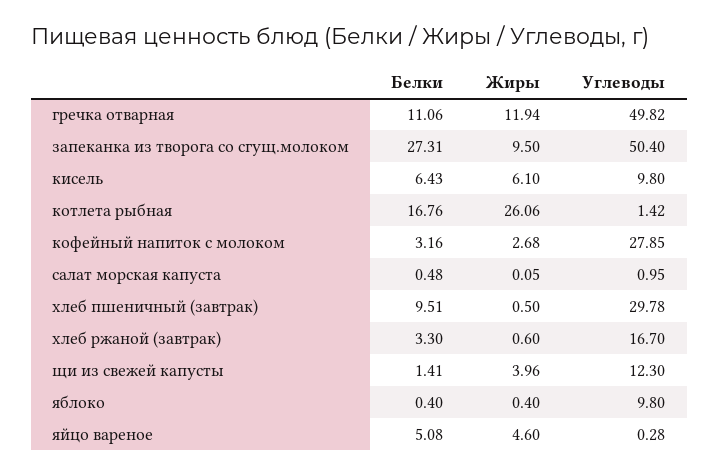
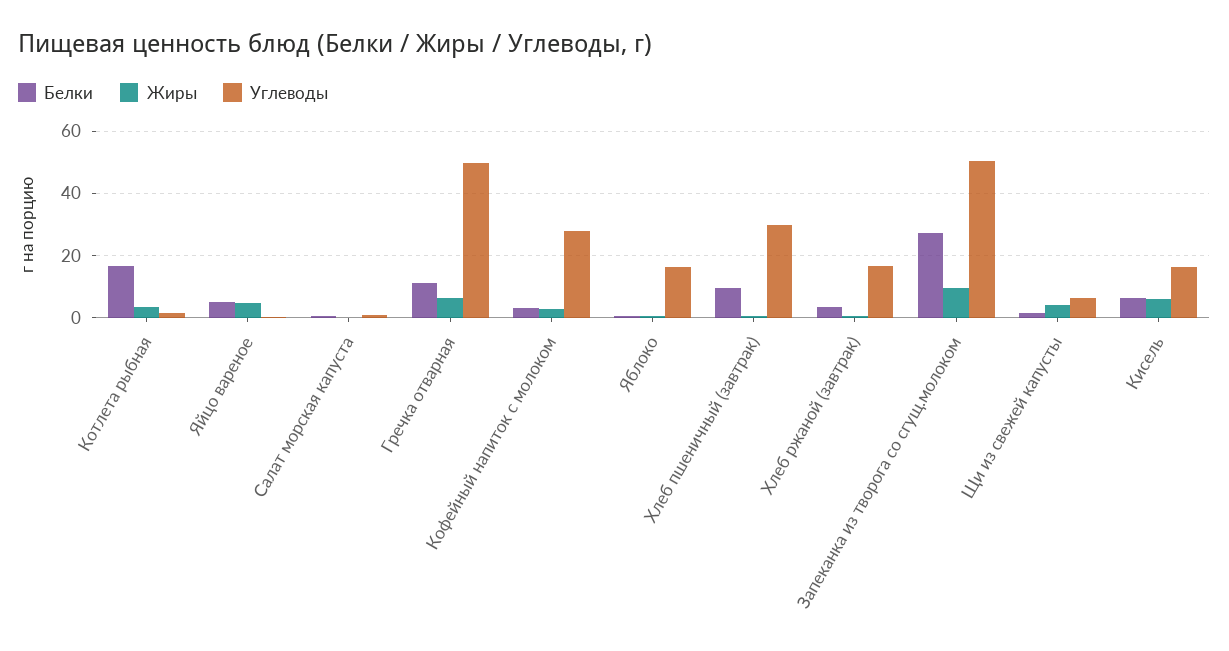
  {
    "Белки": {
      "гречка отварная": 11.06,
      "запеканка из творога со сгущ.молоком": 27.31,
      "кисель": 6.43,
      "котлета рыбная": 16.76,
      "кофейный напиток с молоком": 3.16,
      "салат морская капуста": 0.48,
      "хлеб пшеничный (завтрак)": 9.51,
      "хлеб ржаной (завтрак)": 3.3,
      "щи из свежей капусты": 1.41,
      "яблоко": 0.4,
      "яйцо вареное": 5.08
    },
    "Жиры": {
-     "гречка отварная": 11.94,
+     "гречка отварная": 6,
      "запеканка из творога со сгущ.молоком": 9.5,
      "кисель": 6.1,
-     "котлета рыбная": 26.06,
+     "котлета рыбная": 4,
      "кофейный напиток с молоком": 2.68,
      "салат морская капуста": 0.05,
      "хлеб пшеничный (завтрак)": 0.5,
      "хлеб ржаной (завтрак)": 0.6,
      "щи из свежей капусты": 3.96,
      "яблоко": 0.4,
      "яйцо вареное": 4.6
    },
    "Углеводы": {
      "гречка отварная": 49.82,
      "запеканка из творога со сгущ.молоком": 50.4,
-     "кисель": 9.8,
+     "кисель": 16,
      "котлета рыбная": 1.42,
      "кофейный напиток с молоком": 27.85,
      "салат морская капуста": 0.95,
      "хлеб пшеничный (завтрак)": 29.78,
      "хлеб ржаной (завтрак)": 16.7,
-     "щи из свежей капусты": 12.3,
+     "щи из свежей капусты": 6,
-     "яблоко": 9.8,
+     "яблоко": 16,
      "яйцо вареное": 0.28
    }
  }

